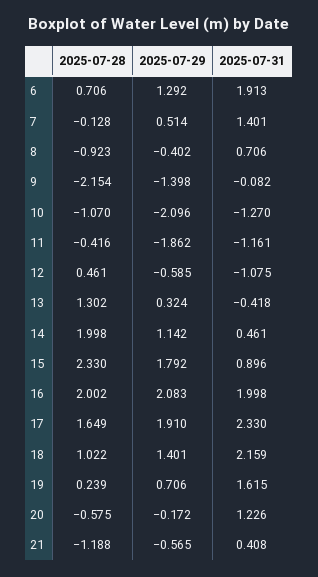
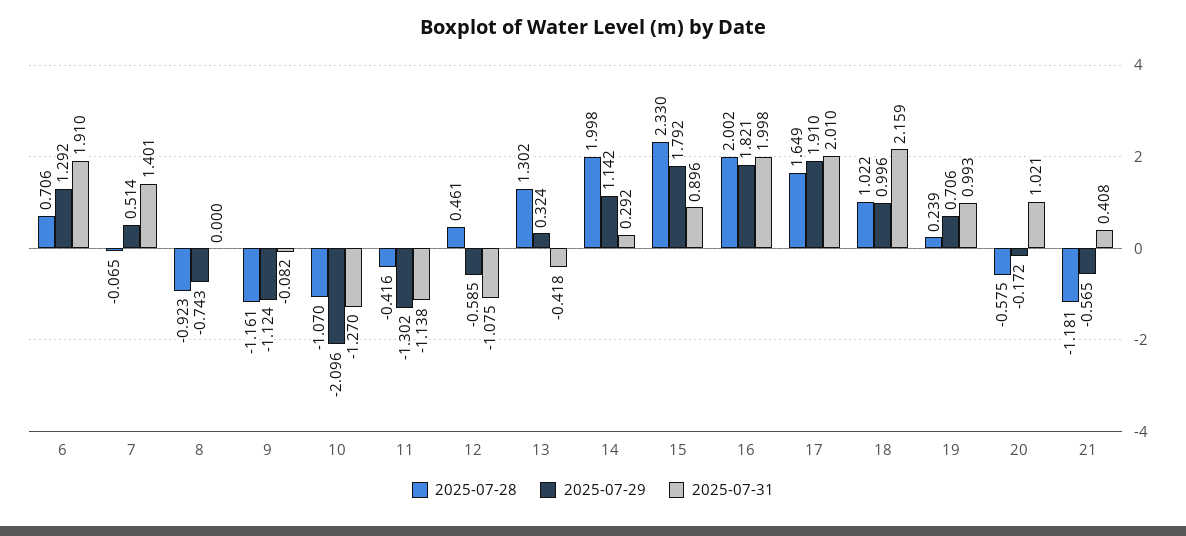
  {
    "2025-07-28": {
      "6": 0.706,
-     "7": -0.128,
+     "7": -0.065,
      "8": -0.923,
-     "9": -2.154,
+     "9": -1.161,
      "10": -1.07,
      "11": -0.416,
      "12": 0.461,
      "13": 1.302,
      "14": 1.998,
      "15": 2.33,
      "16": 2.002,
      "17": 1.649,
      "18": 1.022,
      "19": 0.239,
      "20": -0.575,
-     "21": -1.188
+     "21": -1.181
    },
    "2025-07-29": {
      "6": 1.292,
      "7": 0.514,
-     "8": -0.402,
+     "8": -0.743,
-     "9": -1.398,
+     "9": -1.124,
      "10": -2.096,
-     "11": -1.862,
+     "11": -1.302,
      "12": -0.585,
      "13": 0.324,
      "14": 1.142,
      "15": 1.792,
-     "16": 2.083,
+     "16": 1.821,
      "17": 1.91,
-     "18": 1.401,
+     "18": 0.996,
      "19": 0.706,
      "20": -0.172,
      "21": -0.565
    },
    "2025-07-31": {
-     "6": 1.913,
+     "6": 1.91,
      "7": 1.401,
-     "8": 0.706,
+     "8": 0,
      "9": -0.082,
      "10": -1.27,
-     "11": -1.161,
+     "11": -1.138,
      "12": -1.075,
      "13": -0.418,
-     "14": 0.461,
+     "14": 0.292,
      "15": 0.896,
      "16": 1.998,
-     "17": 2.33,
+     "17": 2.01,
      "18": 2.159,
-     "19": 1.615,
+     "19": 0.993,
-     "20": 1.226,
+     "20": 1.021,
      "21": 0.408
    }
  }

